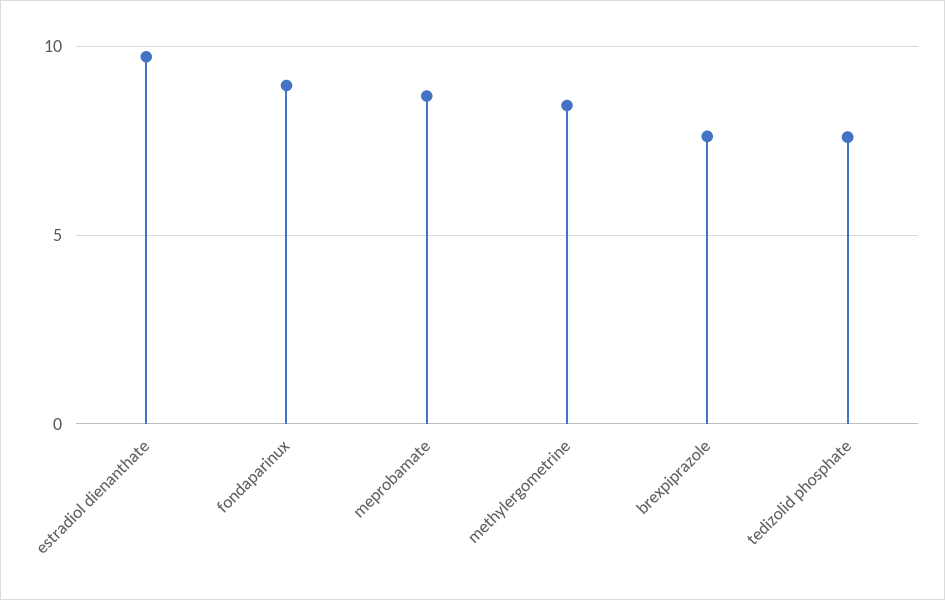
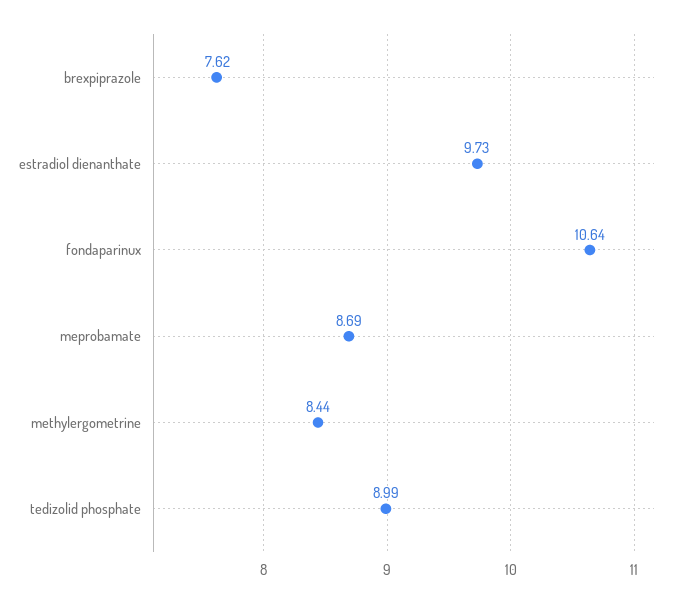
  {
    "estradiol dienanthate": 9.73,
-   "fondaparinux": 9,
+   "fondaparinux": 10.64,
    "meprobamate": 8.69,
    "methylergometrine": 8.44,
    "brexpiprazole": 7.62,
-   "tedizolid phosphate": 7.5
+   "tedizolid phosphate": 8.99
  }

